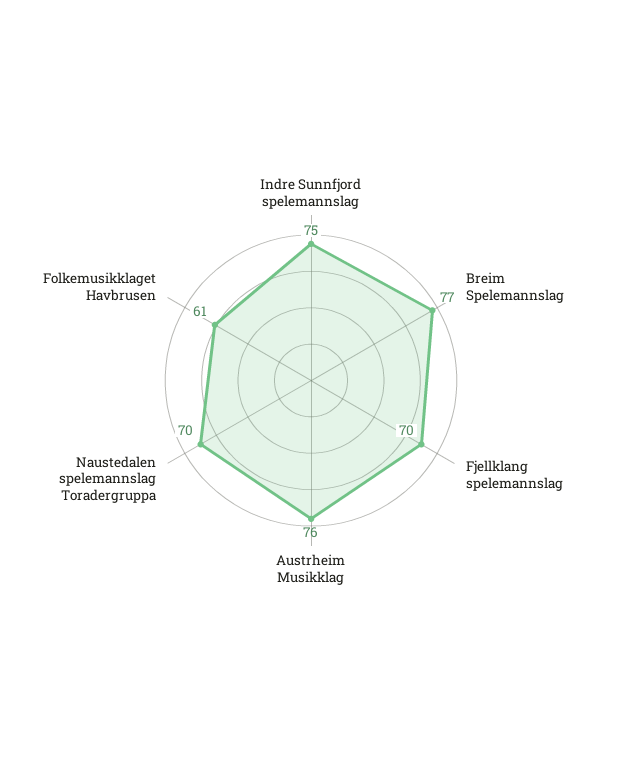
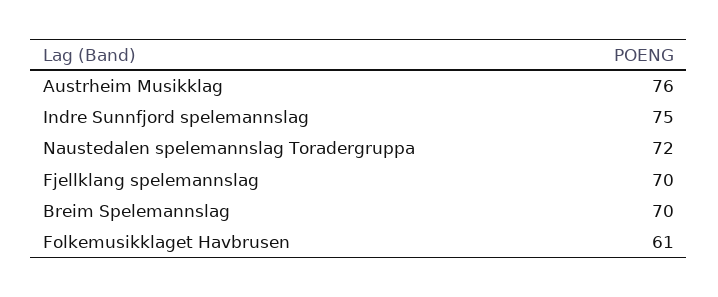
  {
    "Indre Sunnfjord spelemannslag": 75,
-   "Breim Spelemannslag": 77,
+   "Breim Spelemannslag": 70,
    "Fjellklang spelemannslag": 70,
    "Austrheim Musikklag": 76,
-   "Naustedalen spelemannslag Toradergruppa": 70,
+   "Naustedalen spelemannslag Toradergruppa": 72,
    "Folkemusikklaget Havbrusen": 61
  }

